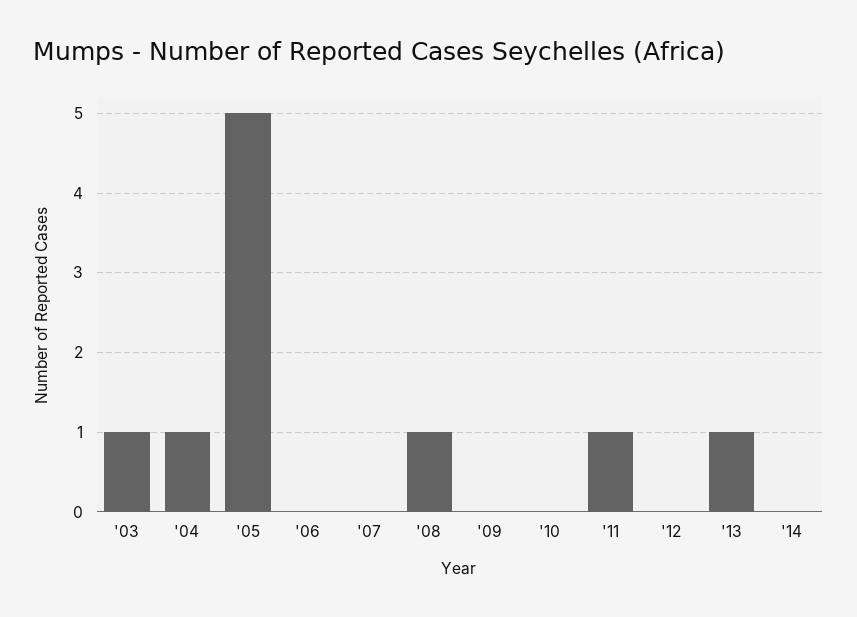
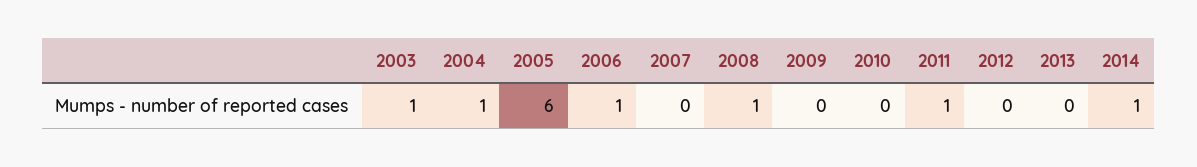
  {
    "'03": 1,
    "'04": 1,
-   "'05": 5,
+   "'05": 6,
-   "'06": 0,
+   "'06": 1,
    "'07": 0,
    "'08": 1,
    "'09": 0,
    "'10": 0,
    "'11": 1,
    "'12": 0,
-   "'13": 1,
+   "'13": 0,
-   "'14": 0
+   "'14": 1
  }

